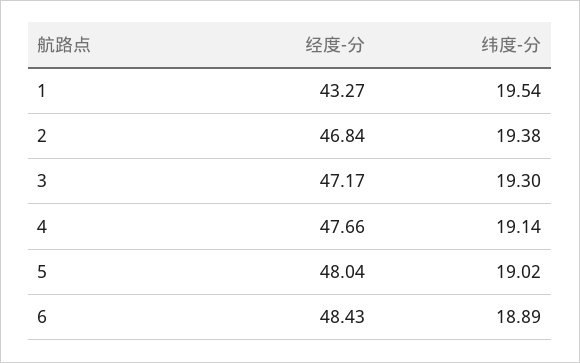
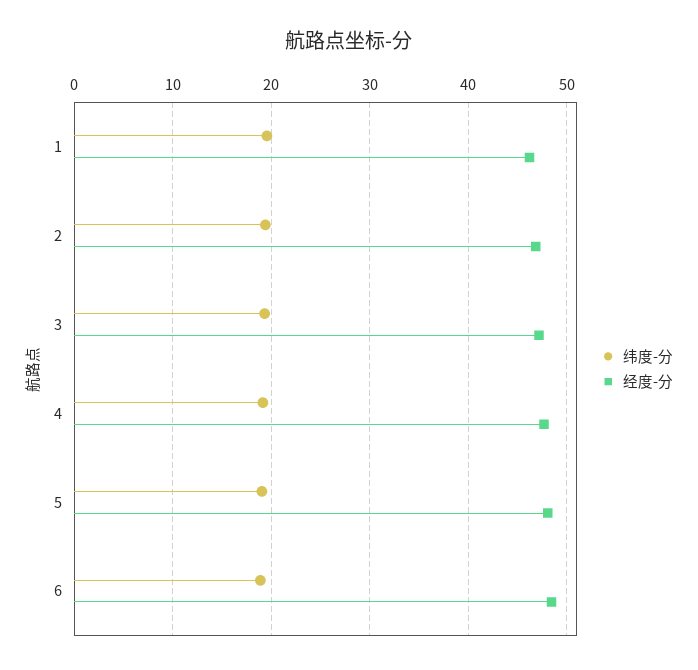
  {
    "经度-分": {
-     "1": 43.27,
+     "1": 46,
      "2": 46.84,
      "3": 47.17,
      "4": 47.66,
      "5": 48.04,
      "6": 48.43
    },
    "纬度-分": {
      "1": 19.54,
      "2": 19.38,
      "3": 19.3,
      "4": 19.14,
      "5": 19.02,
      "6": 18.89
    }
  }

